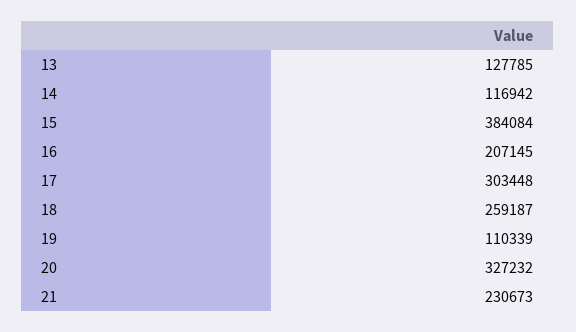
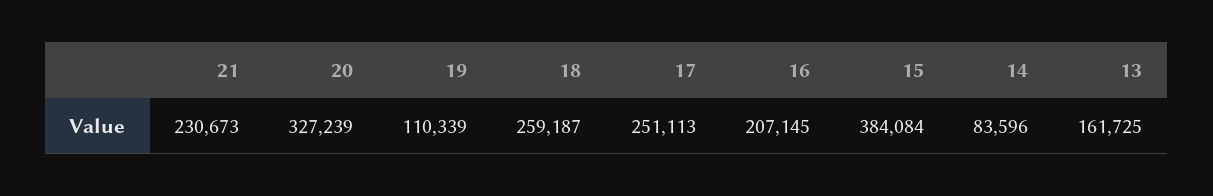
  {
-   "13": 127785,
+   "13": 161725,
-   "14": 116942,
+   "14": 83596,
    "15": 384084,
    "16": 207145,
-   "17": 303448,
+   "17": 251113,
    "18": 259187,
    "19": 110339,
-   "20": 327232,
+   "20": 327239,
    "21": 230673
  }

